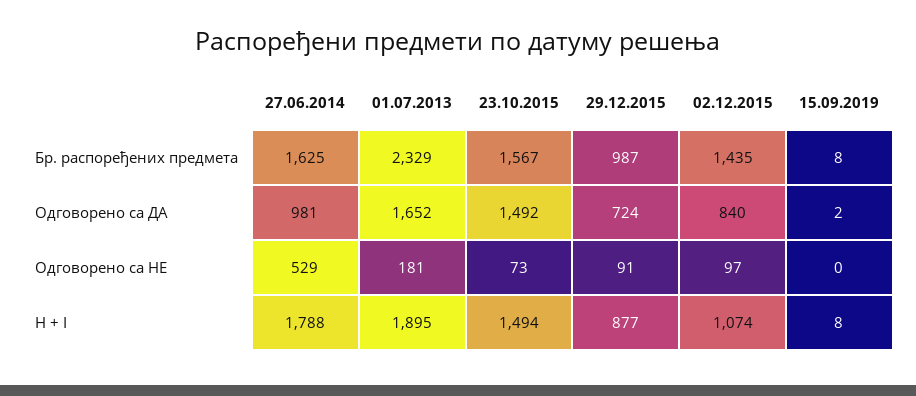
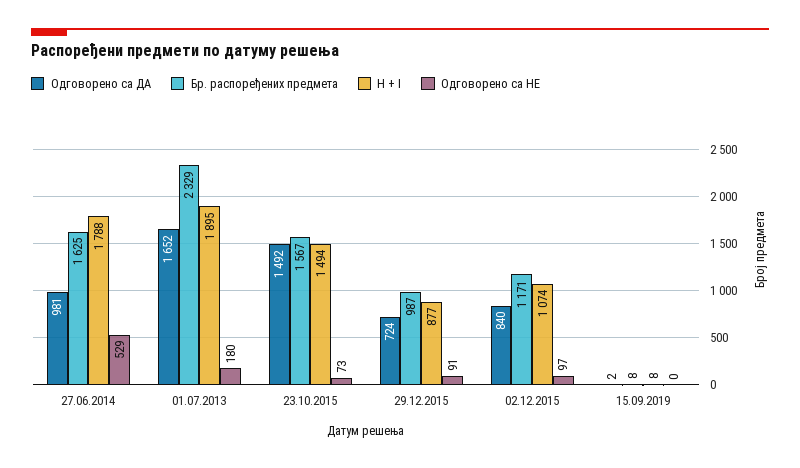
  {
    "Бр. распоређених предмета": {
      "27.06.2014": 1625,
      "01.07.2013": 2329,
      "23.10.2015": 1567,
      "29.12.2015": 987,
-     "02.12.2015": 1435,
+     "02.12.2015": 1171,
      "15.09.2019": 8
    },
    "Одговорено са ДА": {
      "27.06.2014": 981,
      "01.07.2013": 1652,
      "23.10.2015": 1492,
      "29.12.2015": 724,
      "02.12.2015": 840,
      "15.09.2019": 2
    },
    "Одговорено са НЕ": {
      "27.06.2014": 529,
-     "01.07.2013": 181,
+     "01.07.2013": 180,
      "23.10.2015": 73,
      "29.12.2015": 91,
      "02.12.2015": 97,
      "15.09.2019": 0
    },
    "H + I": {
      "27.06.2014": 1788,
      "01.07.2013": 1895,
      "23.10.2015": 1494,
      "29.12.2015": 877,
      "02.12.2015": 1074,
      "15.09.2019": 8
    }
  }

